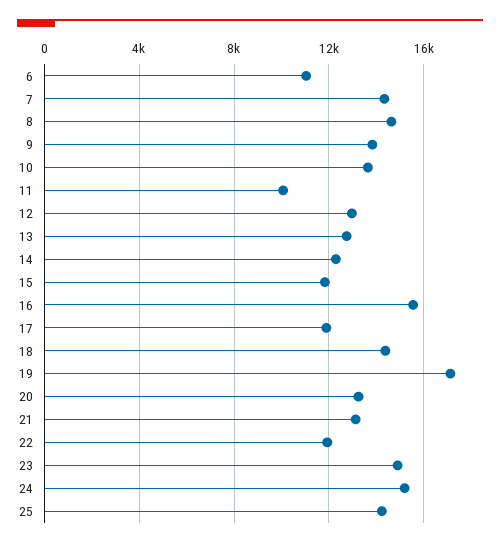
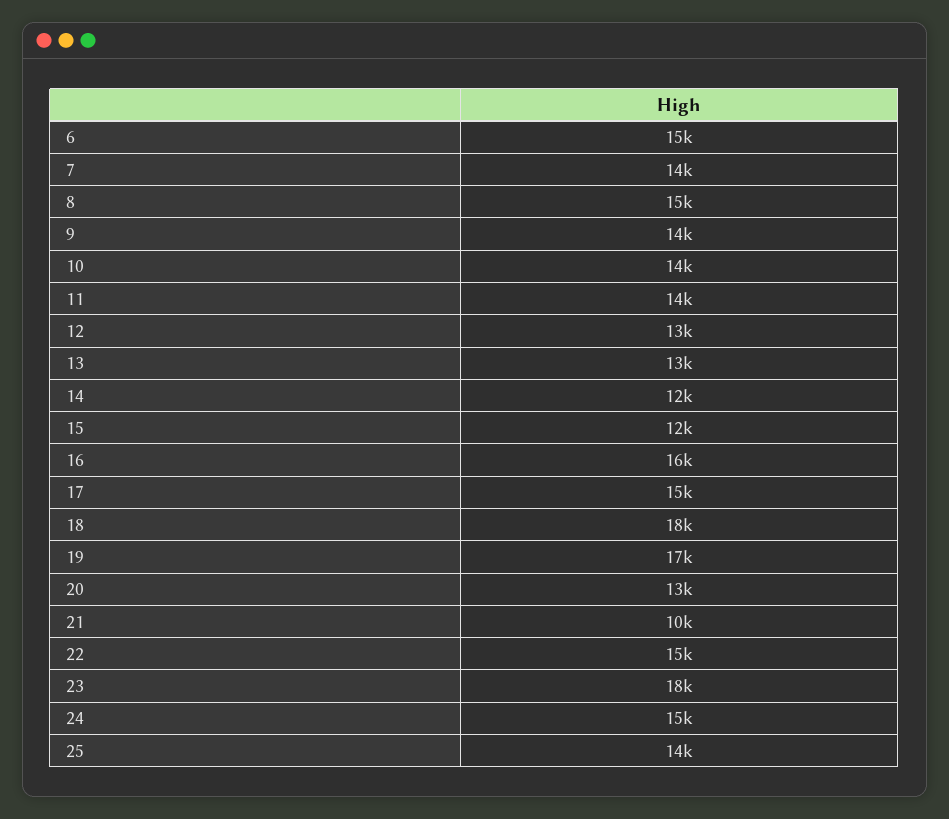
  {
-   "6": 11000,
+   "6": 15000,
    "7": 14000,
    "8": 15000,
    "9": 14000,
    "10": 14000,
-   "11": 10000,
+   "11": 14000,
    "12": 13000,
    "13": 13000,
    "14": 12000,
    "15": 12000,
    "16": 16000,
-   "17": 12000,
+   "17": 15000,
-   "18": 14500,
+   "18": 18000,
    "19": 17000,
    "20": 13000,
-   "21": 13000,
+   "21": 10000,
-   "22": 12000,
+   "22": 15000,
-   "23": 15000,
+   "23": 18000,
    "24": 15000,
    "25": 14000
  }

